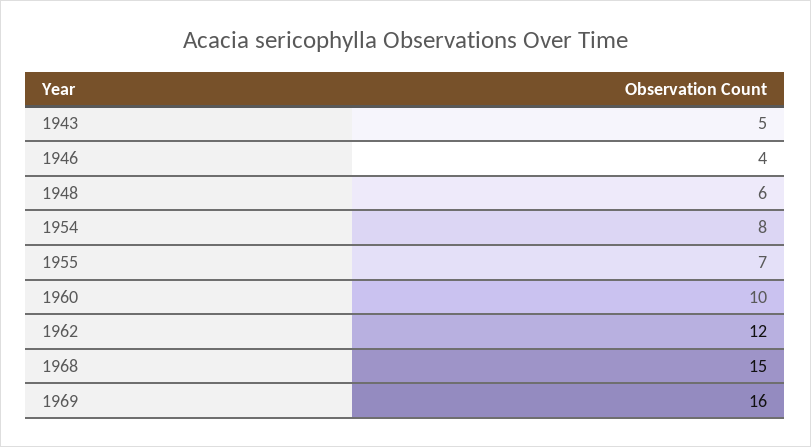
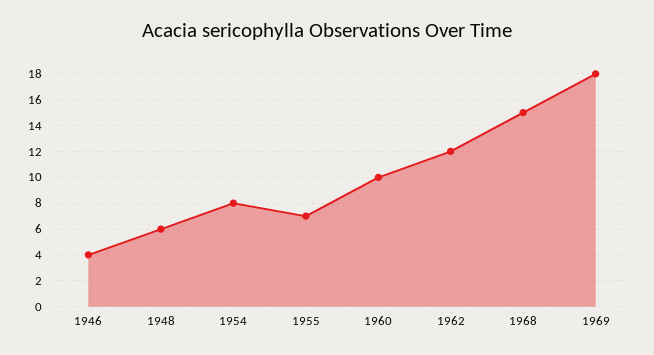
  {
-   "1943": 5,
    "1946": 4,
    "1948": 6,
    "1954": 8,
    "1955": 7,
    "1960": 10,
    "1962": 12,
    "1968": 15,
-   "1969": 16
+   "1969": 18
  }

